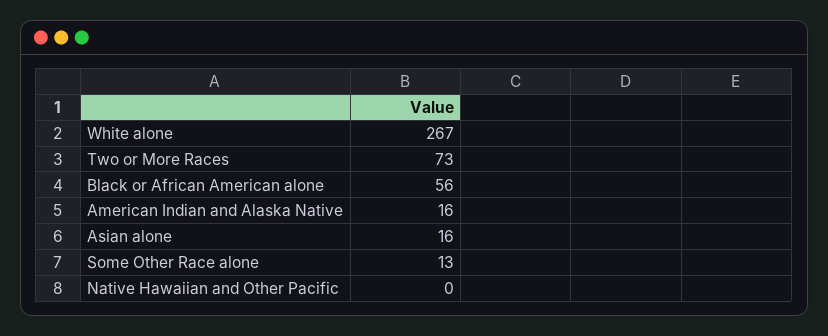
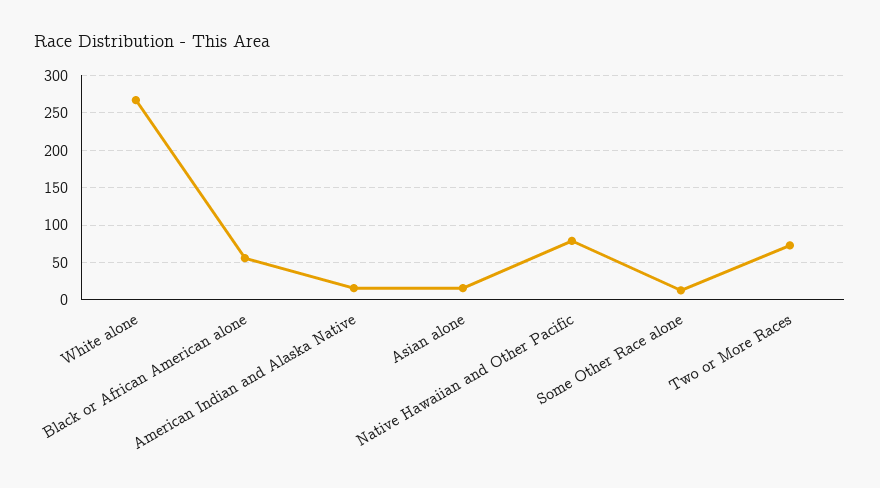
  {
    "White alone": 267,
    "Two or More Races": 73,
    "Black or African American alone": 56,
    "American Indian and Alaska Native": 16,
    "Asian alone": 16,
    "Some Other Race alone": 13,
-   "Native Hawaiian and Other Pacific": 0
+   "Native Hawaiian and Other Pacific": 80
  }

